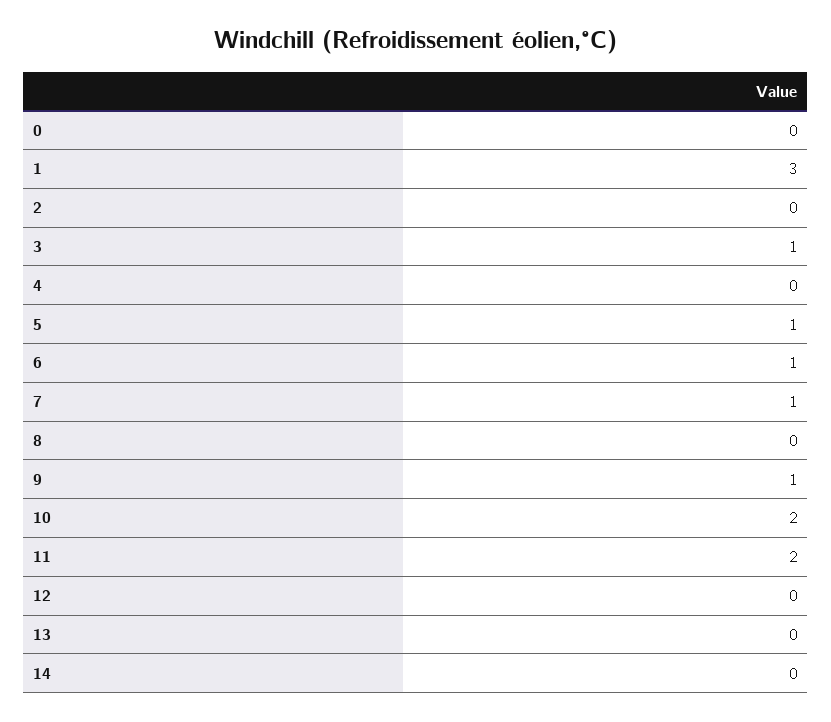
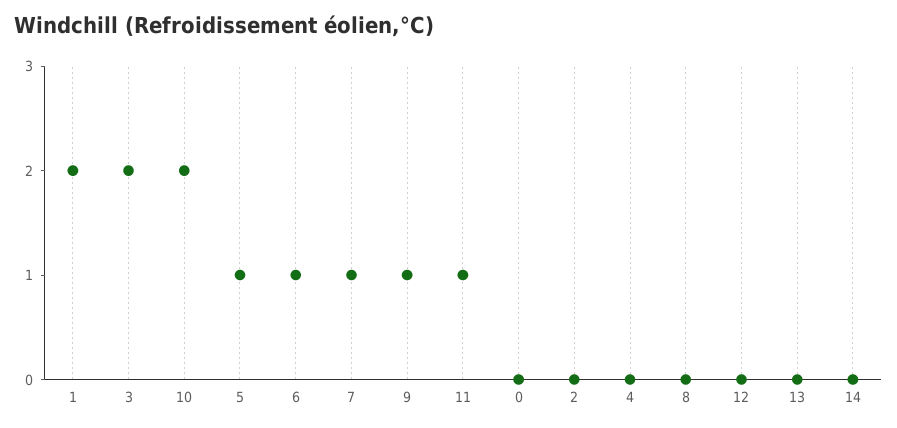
  {
    "0": 0,
-   "1": 3,
+   "1": 2,
    "2": 0,
-   "3": 1,
+   "3": 2,
    "4": 0,
    "5": 1,
    "6": 1,
    "7": 1,
    "8": 0,
    "9": 1,
    "10": 2,
-   "11": 2,
+   "11": 1,
    "12": 0,
    "13": 0,
    "14": 0
  }

